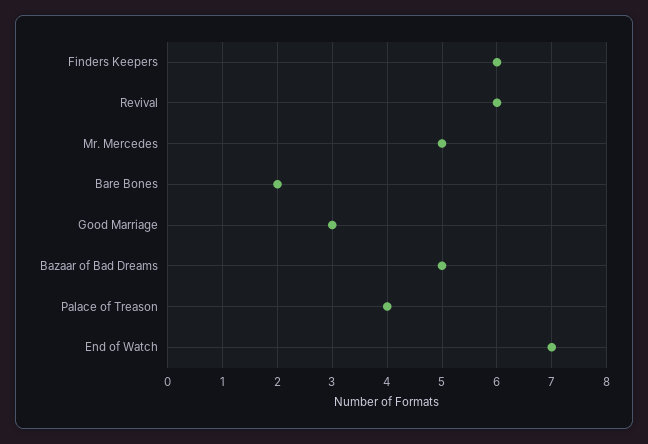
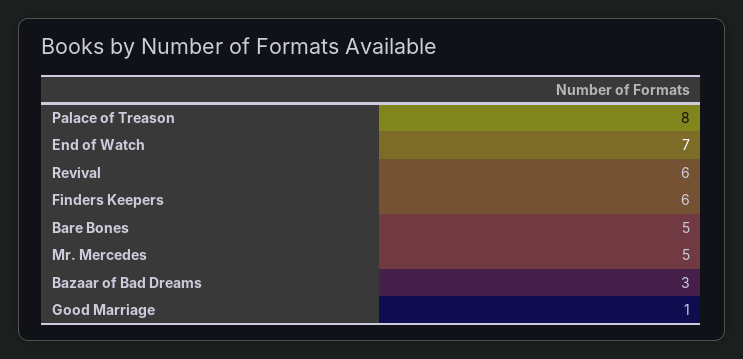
  {
    "Finders Keepers": 6,
    "Revival": 6,
    "Mr. Mercedes": 5,
-   "Bare Bones": 2,
+   "Bare Bones": 5,
-   "Good Marriage": 3,
+   "Good Marriage": 1,
-   "Bazaar of Bad Dreams": 5,
+   "Bazaar of Bad Dreams": 3,
-   "Palace of Treason": 4,
+   "Palace of Treason": 8,
    "End of Watch": 7
  }

